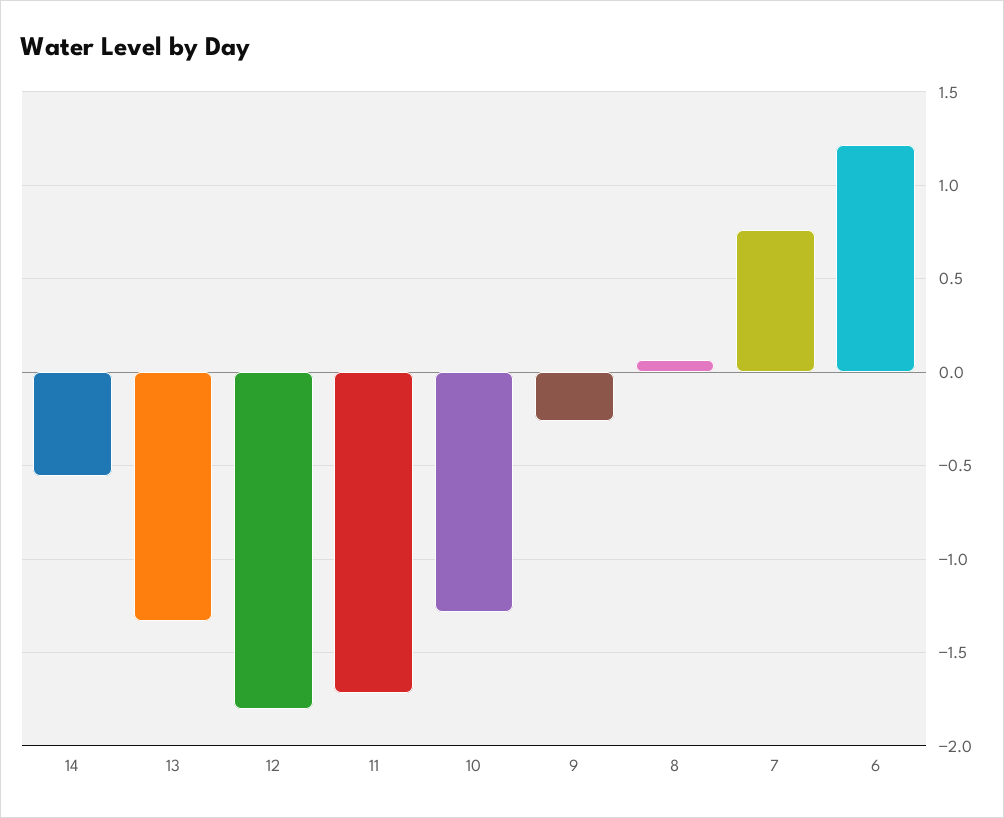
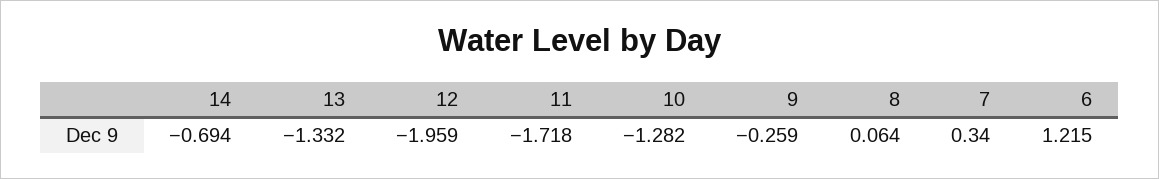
  {
-   "14": -0.55,
+   "14": -0.694,
    "13": -1.332,
-   "12": -1.8,
+   "12": -1.959,
    "11": -1.718,
    "10": -1.282,
    "9": -0.259,
    "8": 0.064,
-   "7": 0.75,
+   "7": 0.34,
    "6": 1.215
  }

